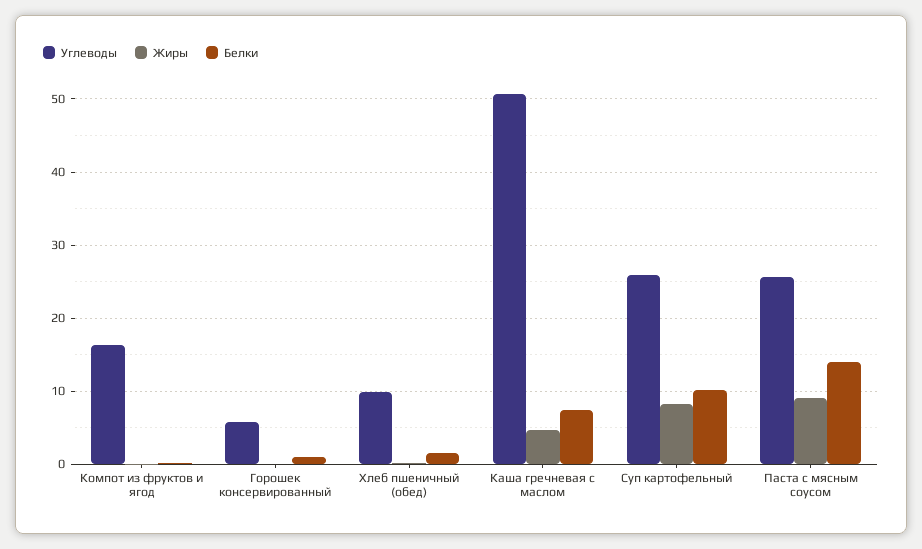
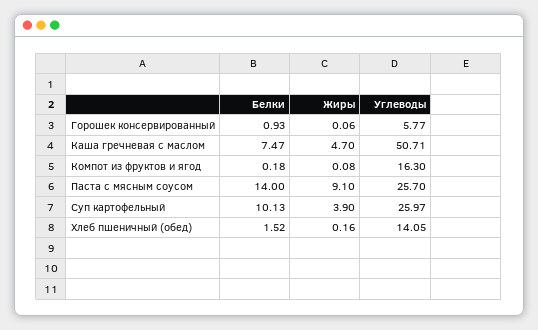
  {
    "Углеводы": {
      "Компот из фруктов и ягод": 16.3,
      "Горошек консервированный": 5.77,
-     "Хлеб пшеничный (обед)": 10,
+     "Хлеб пшеничный (обед)": 14.05,
      "Каша гречневая с маслом": 50.71,
      "Суп картофельный": 25.97,
      "Паста с мясным соусом": 25.7
    },
    "Жиры": {
      "Компот из фруктов и ягод": 0.08,
      "Горошек консервированный": 0.06,
      "Хлеб пшеничный (обед)": 0.16,
      "Каша гречневая с маслом": 4.7,
-     "Суп картофельный": 8,
+     "Суп картофельный": 3.9,
      "Паста с мясным соусом": 9.1
    },
    "Белки": {
      "Компот из фруктов и ягод": 0.18,
      "Горошек консервированный": 0.93,
      "Хлеб пшеничный (обед)": 1.52,
      "Каша гречневая с маслом": 7.47,
      "Суп картофельный": 10.13,
      "Паста с мясным соусом": 14
    }
  }

